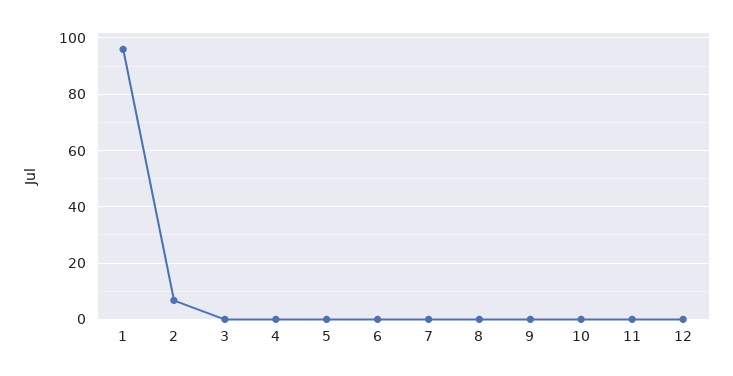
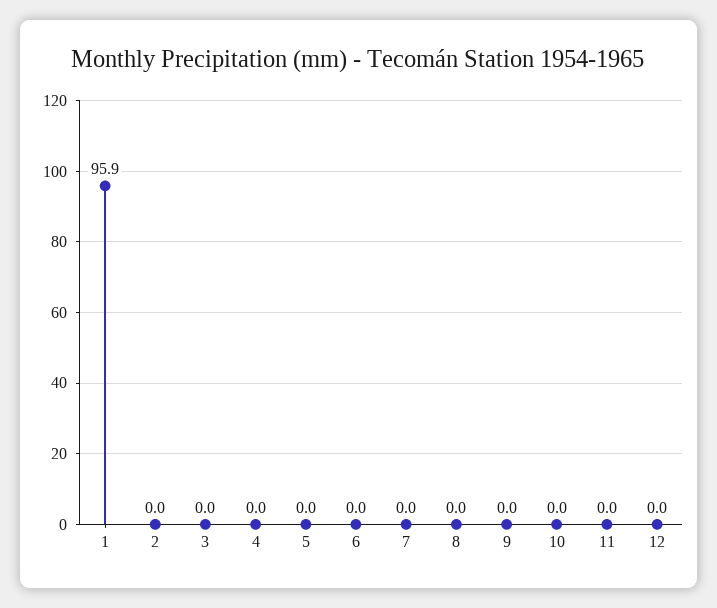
  {
    "1": 95.9,
-   "2": 7.5,
+   "2": 0,
    "3": 0,
    "4": 0,
    "5": 0,
    "6": 0,
    "7": 0,
    "8": 0,
    "9": 0,
    "10": 0,
    "11": 0,
    "12": 0
  }

